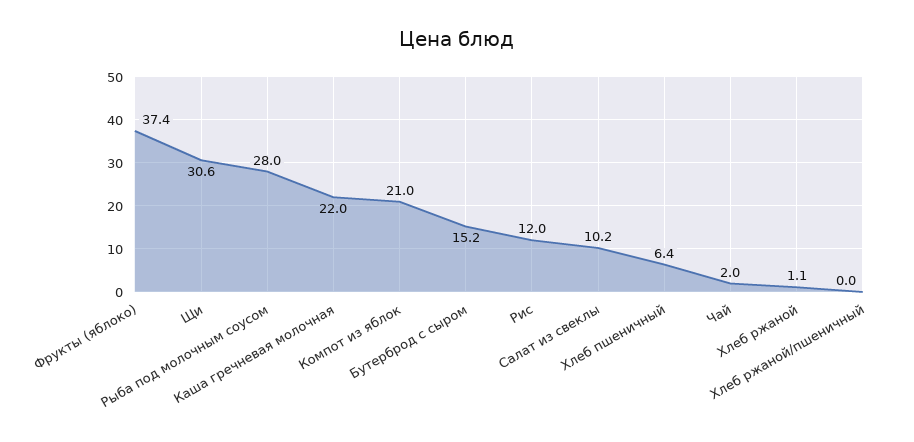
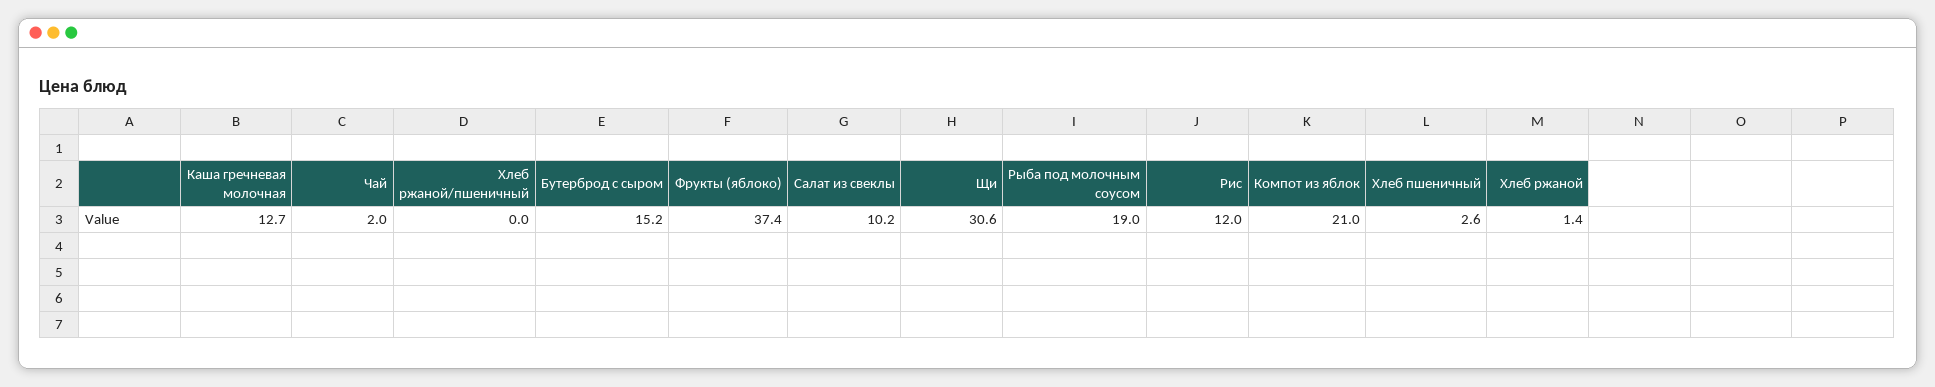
  {
    "Фрукты (яблоко)": 37.4,
    "Щи": 30.6,
-   "Рыба под молочным соусом": 28,
+   "Рыба под молочным соусом": 19,
-   "Каша гречневая молочная": 22,
+   "Каша гречневая молочная": 12.7,
    "Компот из яблок": 21,
    "Бутерброд с сыром": 15.2,
    "Рис": 12,
    "Салат из свеклы": 10.2,
-   "Хлеб пшеничный": 6.4,
+   "Хлеб пшеничный": 2.6,
    "Чай": 2,
-   "Хлеб ржаной": 1.1,
+   "Хлеб ржаной": 1.4,
    "Хлеб ржаной/пшеничный": 0
  }

